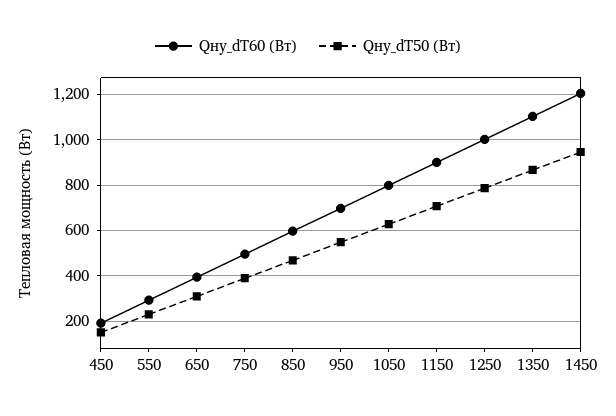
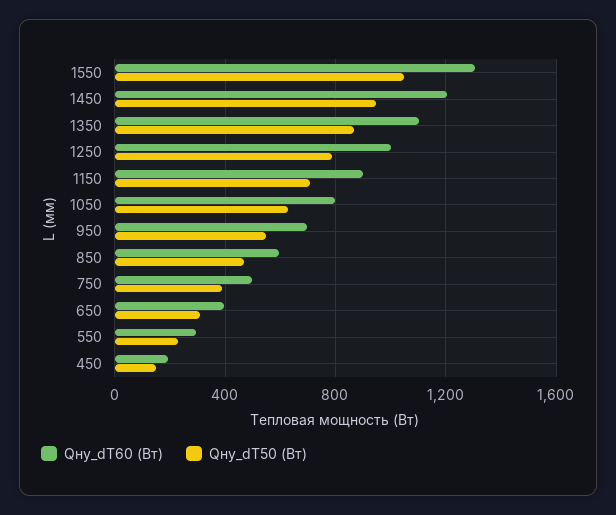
  {
    "Qну_dT60 (Вт)": {
      "450": 200,
      "550": 300,
      "650": 400,
      "750": 500,
      "850": 600,
      "950": 700,
      "1050": 800,
      "1150": 900,
      "1250": 1000,
      "1350": 1100,
-     "1450": 1200
+     "1450": 1200,
+     "1550": 1300
    },
    "Qну_dT50 (Вт)": {
      "450": 150,
      "550": 250,
      "650": 300,
      "750": 400,
      "850": 450,
      "950": 550,
      "1050": 650,
      "1150": 700,
      "1250": 800,
      "1350": 850,
-     "1450": 950
+     "1450": 950,
+     "1550": 1050
    }
  }

